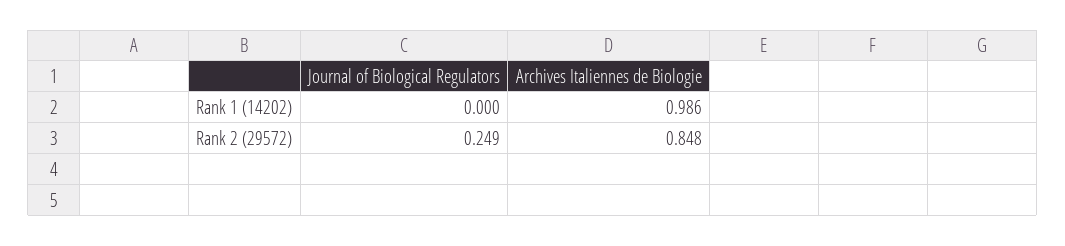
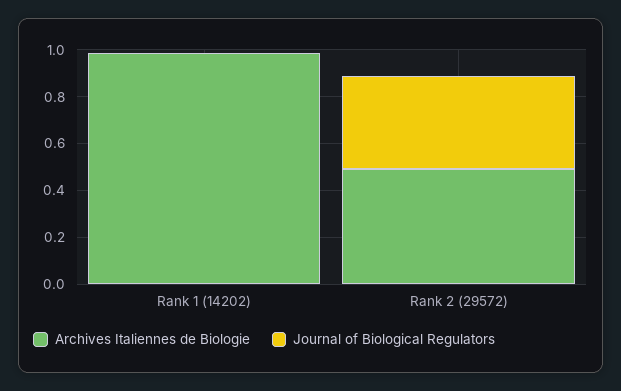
  {
    "Journal of Biological Regulators": {
      "Rank 1 (14202)": 0,
-     "Rank 2 (29572)": 0.249
+     "Rank 2 (29572)": 0.4
    },
    "Archives Italiennes de Biologie": {
      "Rank 1 (14202)": 0.986,
-     "Rank 2 (29572)": 0.848
+     "Rank 2 (29572)": 0.5
    }
  }

